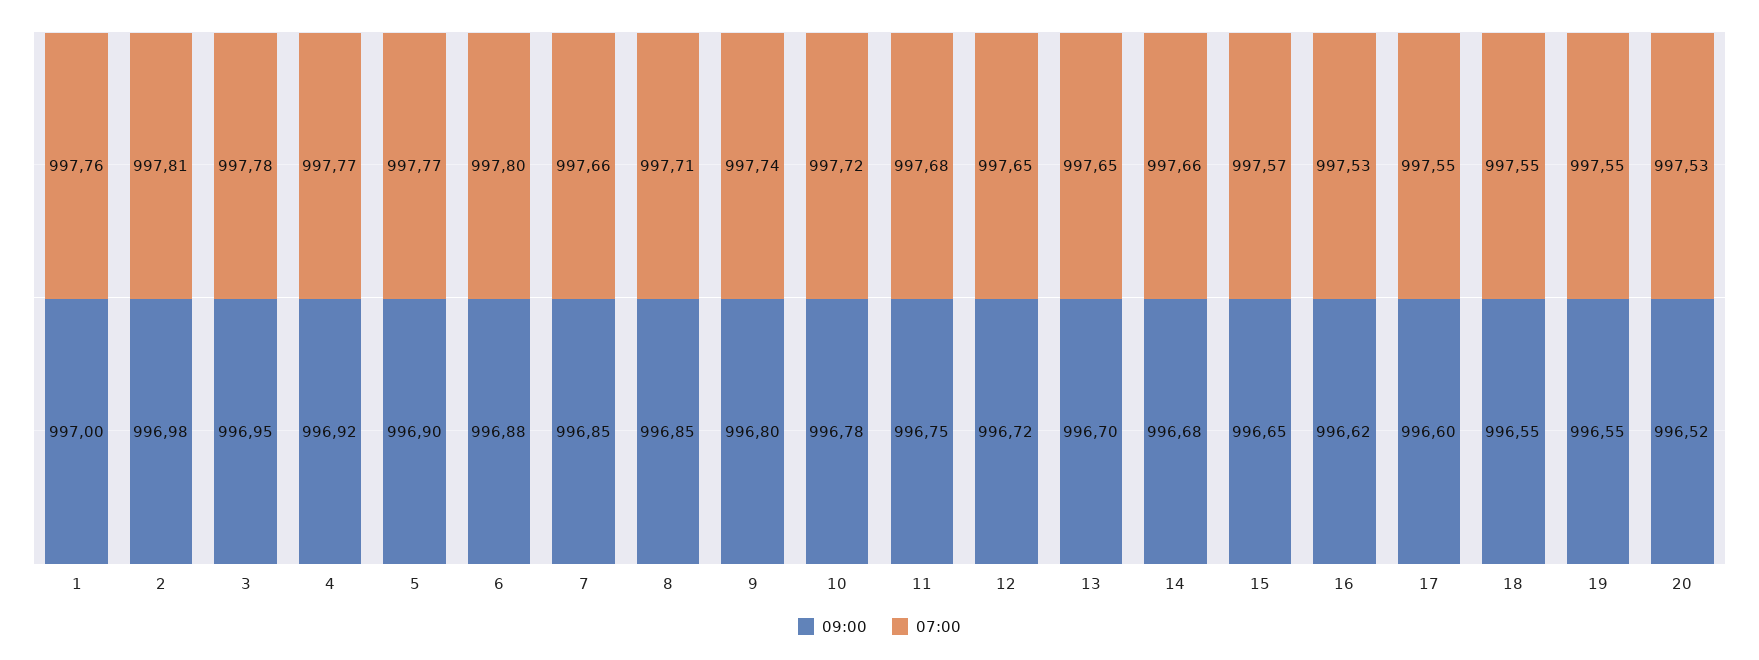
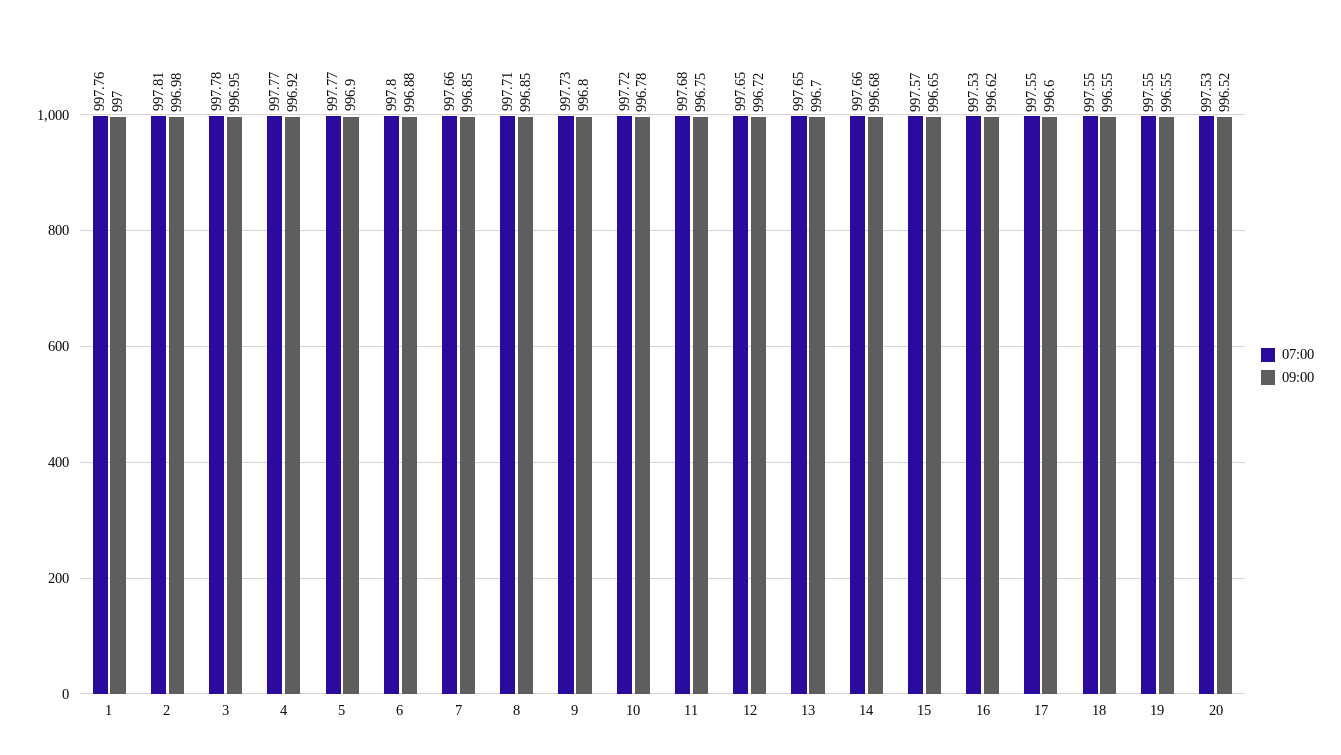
  {
    "09:00": {
      "1": 997,
      "2": 996.98,
      "3": 996.95,
      "4": 996.92,
      "5": 996.9,
      "6": 996.88,
      "7": 996.85,
      "8": 996.85,
      "9": 996.8,
      "10": 996.78,
      "11": 996.75,
      "12": 996.72,
      "13": 996.7,
      "14": 996.68,
      "15": 996.65,
      "16": 996.62,
      "17": 996.6,
      "18": 996.55,
      "19": 996.55,
      "20": 996.52
    },
    "07:00": {
      "1": 997.76,
      "2": 997.81,
      "3": 997.78,
      "4": 997.77,
      "5": 997.77,
      "6": 997.8,
      "7": 997.66,
      "8": 997.71,
-     "9": 997.74,
+     "9": 997.73,
      "10": 997.72,
      "11": 997.68,
      "12": 997.65,
      "13": 997.65,
      "14": 997.66,
      "15": 997.57,
      "16": 997.53,
      "17": 997.55,
      "18": 997.55,
      "19": 997.55,
      "20": 997.53
    }
  }

